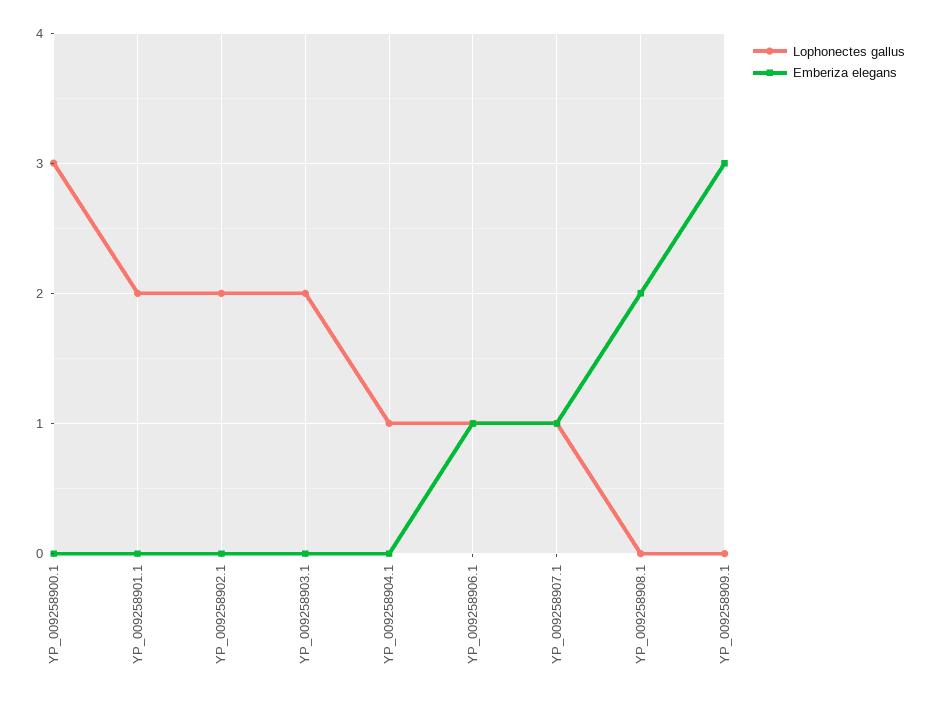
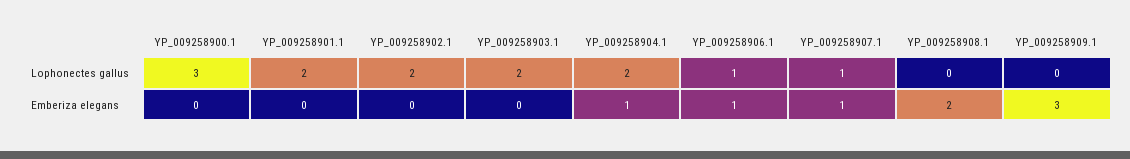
  {
    "Lophonectes gallus": {
      "YP_009258900.1": 3,
      "YP_009258901.1": 2,
      "YP_009258902.1": 2,
      "YP_009258903.1": 2,
-     "YP_009258904.1": 1,
+     "YP_009258904.1": 2,
      "YP_009258906.1": 1,
      "YP_009258907.1": 1,
      "YP_009258908.1": 0,
      "YP_009258909.1": 0
    },
    "Emberiza elegans": {
      "YP_009258900.1": 0,
      "YP_009258901.1": 0,
      "YP_009258902.1": 0,
      "YP_009258903.1": 0,
-     "YP_009258904.1": 0,
+     "YP_009258904.1": 1,
      "YP_009258906.1": 1,
      "YP_009258907.1": 1,
      "YP_009258908.1": 2,
      "YP_009258909.1": 3
    }
  }

